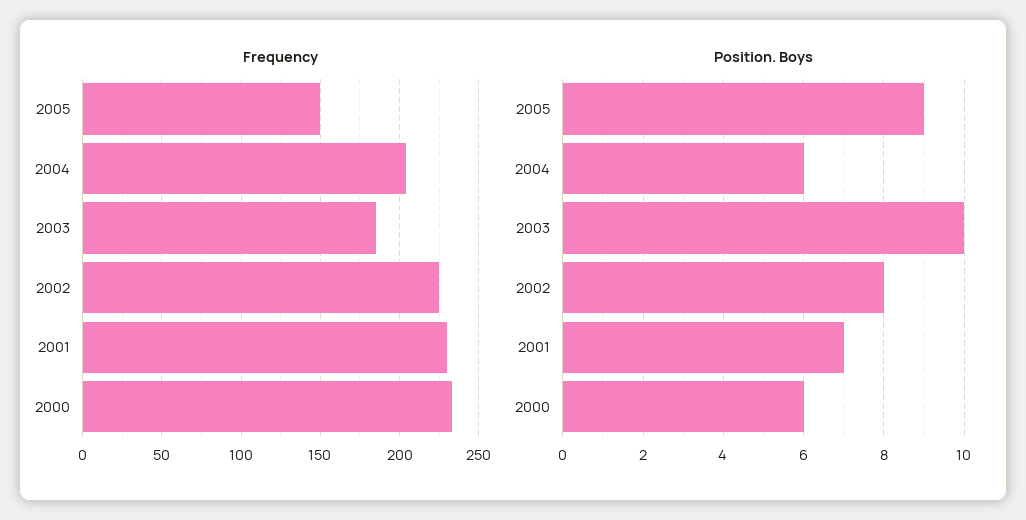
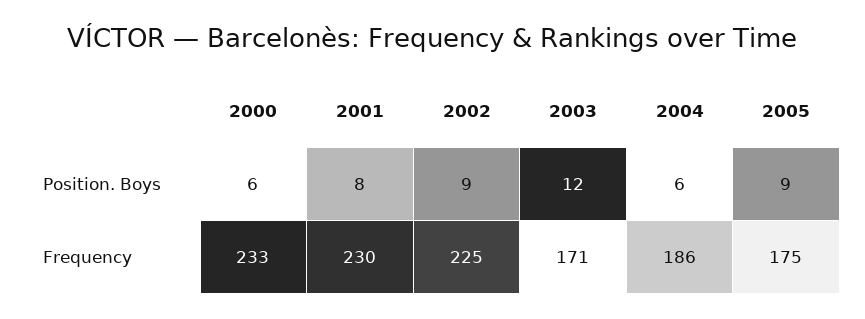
  {
    "Frequency": {
-     "2005": 150,
+     "2005": 175,
-     "2004": 205,
+     "2004": 186,
-     "2003": 185,
+     "2003": 171,
      "2002": 225,
      "2001": 230,
      "2000": 233
    },
    "Position. Boys": {
      "2005": 9,
      "2004": 6,
-     "2003": 10,
+     "2003": 12,
-     "2002": 8,
+     "2002": 9,
-     "2001": 7,
+     "2001": 8,
      "2000": 6
    }
  }

